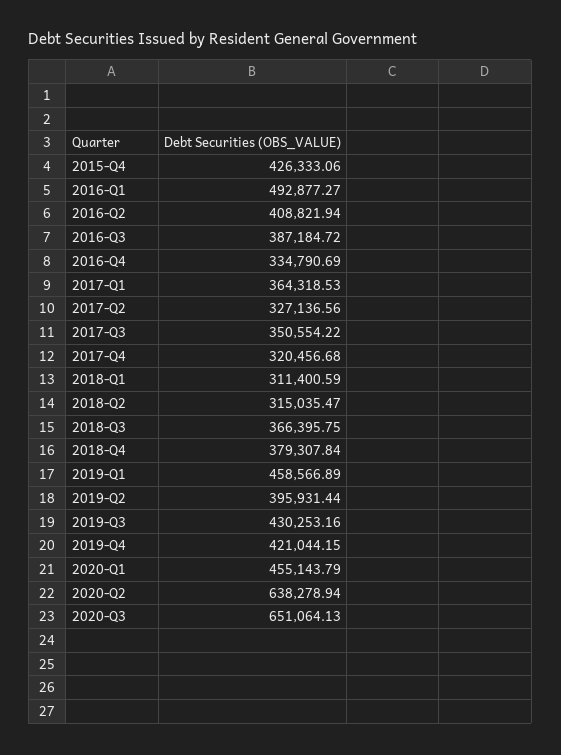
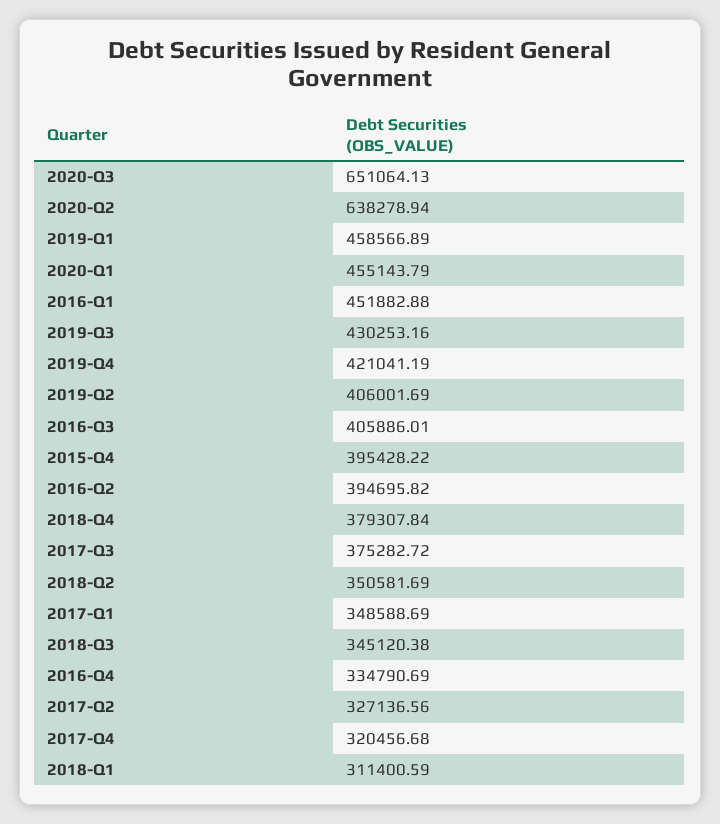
  {
-   "2015-Q4": 426333.06,
+   "2015-Q4": 395428.22,
-   "2016-Q1": 492877.27,
+   "2016-Q1": 451882.88,
-   "2016-Q2": 408821.94,
+   "2016-Q2": 394695.82,
-   "2016-Q3": 387184.72,
+   "2016-Q3": 405886.01,
    "2016-Q4": 334790.69,
-   "2017-Q1": 364318.53,
+   "2017-Q1": 348588.69,
    "2017-Q2": 327136.56,
-   "2017-Q3": 350554.22,
+   "2017-Q3": 375282.72,
    "2017-Q4": 320456.68,
    "2018-Q1": 311400.59,
-   "2018-Q2": 315035.47,
+   "2018-Q2": 350581.69,
-   "2018-Q3": 366395.75,
+   "2018-Q3": 345120.38,
    "2018-Q4": 379307.84,
    "2019-Q1": 458566.89,
-   "2019-Q2": 395931.44,
+   "2019-Q2": 406001.69,
    "2019-Q3": 430253.16,
-   "2019-Q4": 421044.15,
+   "2019-Q4": 421041.19,
    "2020-Q1": 455143.79,
    "2020-Q2": 638278.94,
    "2020-Q3": 651064.13
  }

